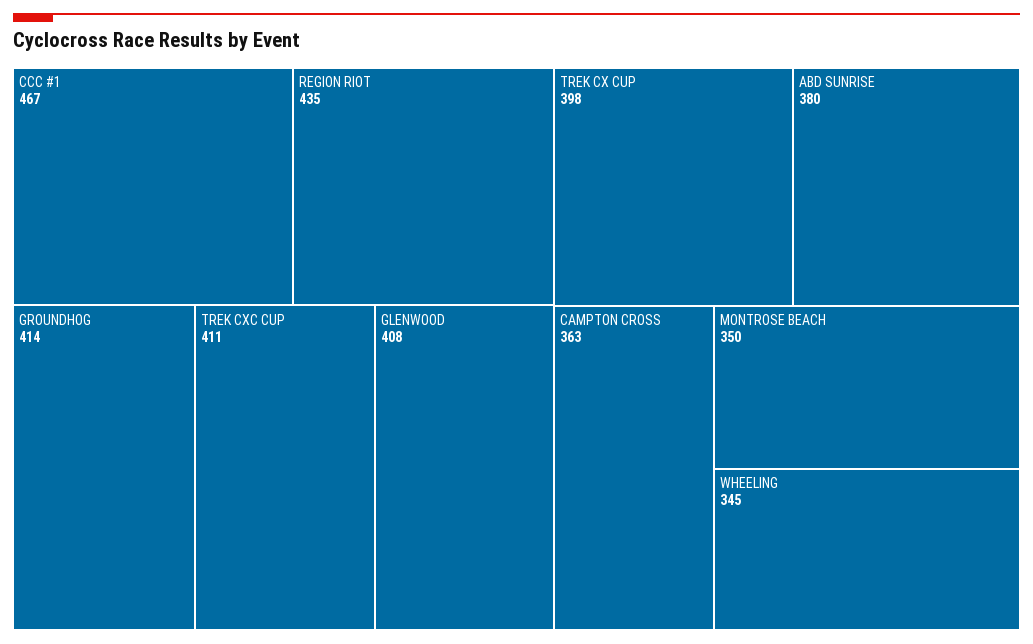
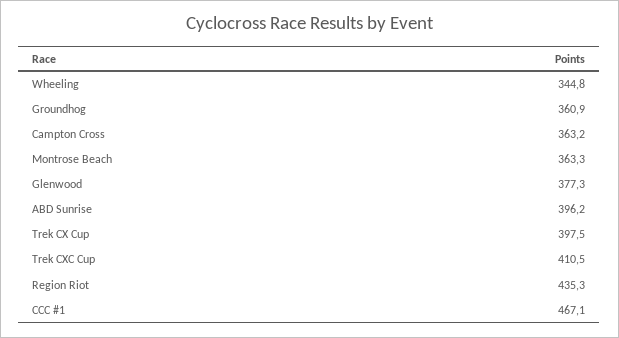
  {
    "CCC #1": 467.1,
    "REGION RIOT": 435.3,
-   "GROUNDHOG": 414,
+   "GROUNDHOG": 360.9,
    "TREK CXC CUP": 410.5,
-   "GLENWOOD": 408,
+   "GLENWOOD": 377.3,
    "TREK CX CUP": 397.5,
-   "ABD SUNRISE": 380,
+   "ABD SUNRISE": 396.2,
    "CAMPTON CROSS": 363.2,
-   "MONTROSE BEACH": 350,
+   "MONTROSE BEACH": 363.3,
    "WHEELING": 344.8
  }

